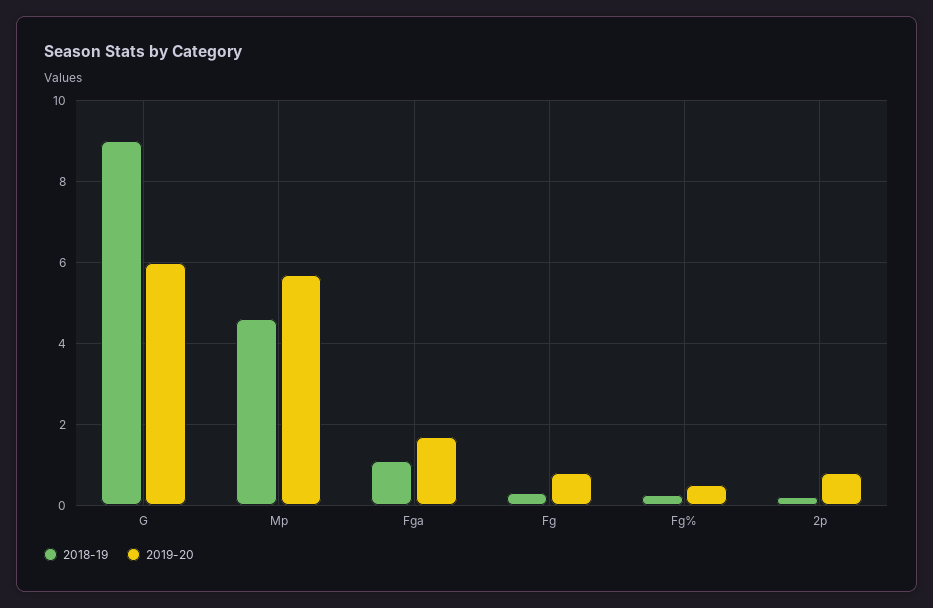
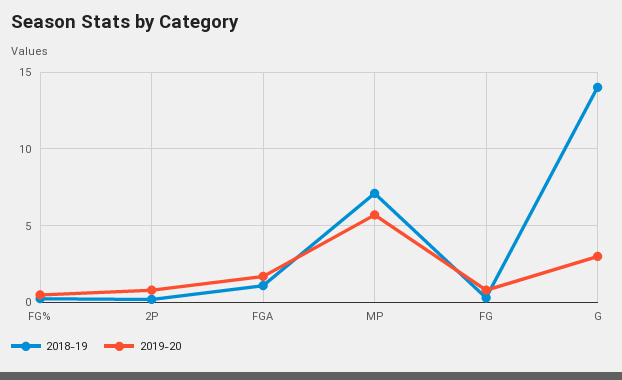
  {
    "2018-19": {
-     "G": 9,
+     "G": 14,
-     "Mp": 4.6,
+     "Mp": 7,
      "Fga": 1.2,
      "Fg": 0.4,
      "Fg%": 0.2,
      "2p": 0.2
    },
    "2019-20": {
-     "G": 6,
+     "G": 3,
      "Mp": 5.8,
      "Fga": 1.8,
      "Fg": 0.8,
      "Fg%": 0.6,
      "2p": 0.8
    }
  }

